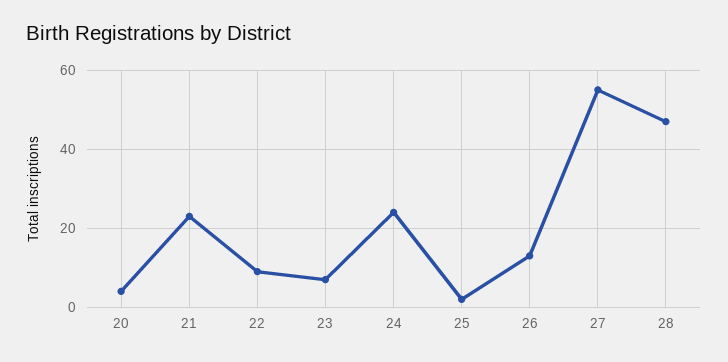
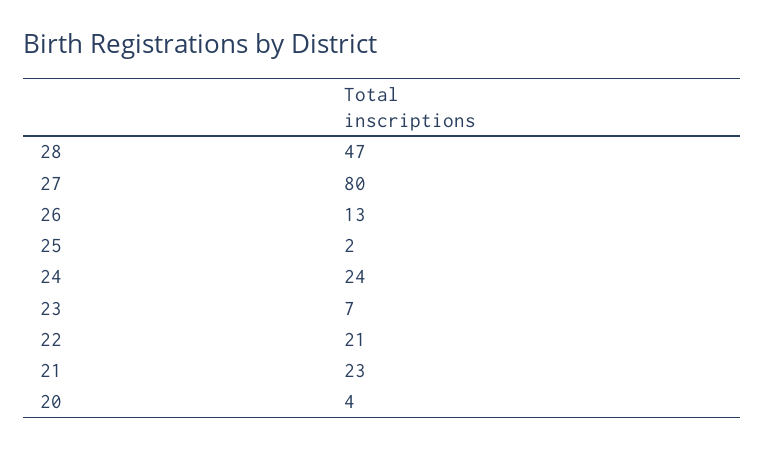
  {
    "20": 4,
    "21": 23,
-   "22": 10,
+   "22": 21,
    "23": 7,
    "24": 24,
    "25": 2,
    "26": 13,
-   "27": 55,
+   "27": 80,
    "28": 47
  }

